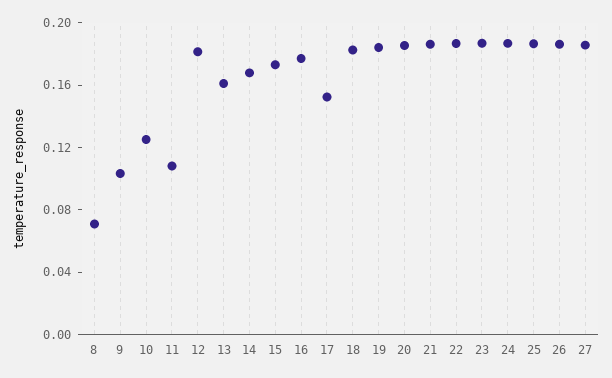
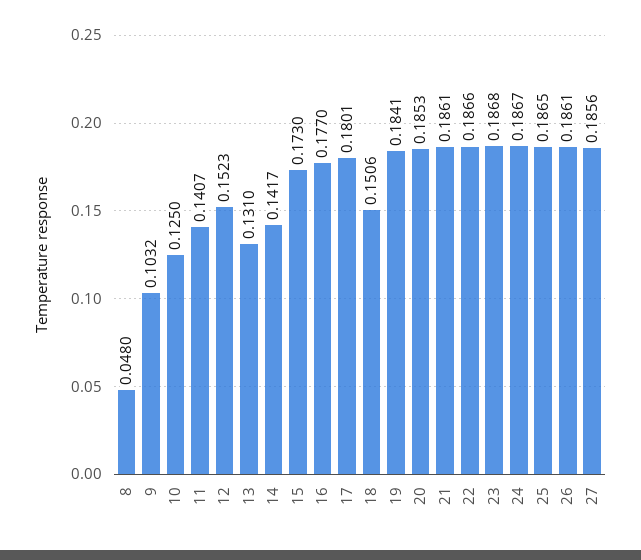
  {
-   "8": 0.07,
+   "8": 0.048,
    "9": 0.1032,
    "10": 0.125,
-   "11": 0.11,
+   "11": 0.1407,
-   "12": 0.18,
+   "12": 0.1523,
-   "13": 0.16,
+   "13": 0.131,
-   "14": 0.17,
+   "14": 0.1417,
    "15": 0.173,
    "16": 0.177,
-   "17": 0.15,
+   "17": 0.1801,
-   "18": 0.18,
+   "18": 0.1506,
    "19": 0.1841,
    "20": 0.1853,
    "21": 0.1861,
    "22": 0.1866,
    "23": 0.1868,
    "24": 0.1867,
    "25": 0.1865,
    "26": 0.1861,
    "27": 0.1856
  }

